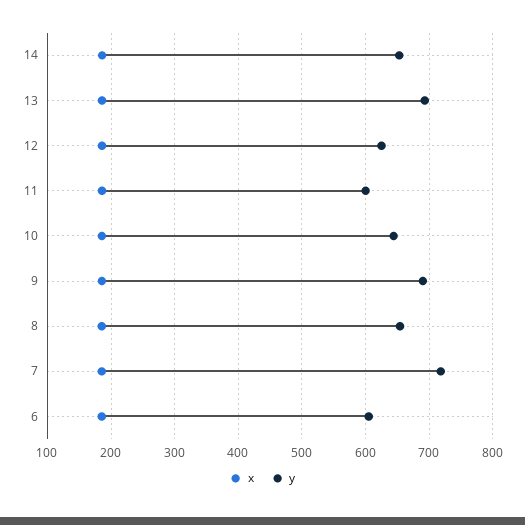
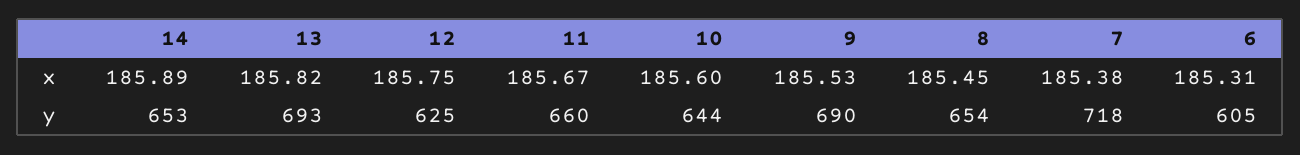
  {
    "x": {
      "14": 185.89,
      "13": 185.82,
      "12": 185.75,
      "11": 185.67,
      "10": 185.6,
      "9": 185.53,
      "8": 185.45,
      "7": 185.38,
      "6": 185.31
    },
    "y": {
      "14": 653,
      "13": 693,
      "12": 625,
-     "11": 600,
+     "11": 660,
      "10": 644,
      "9": 690,
      "8": 654,
      "7": 718,
      "6": 605
    }
  }

